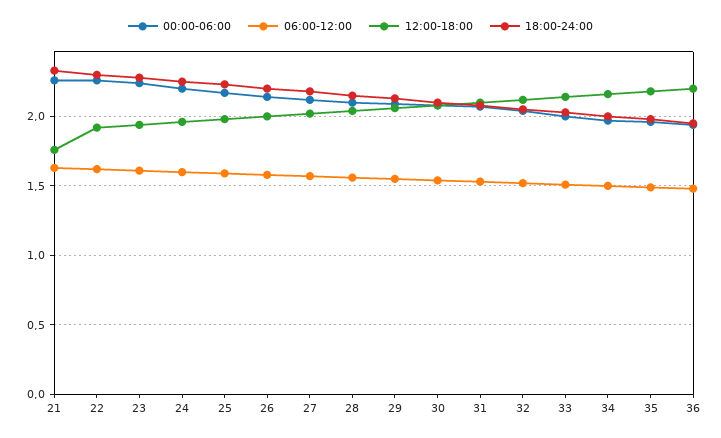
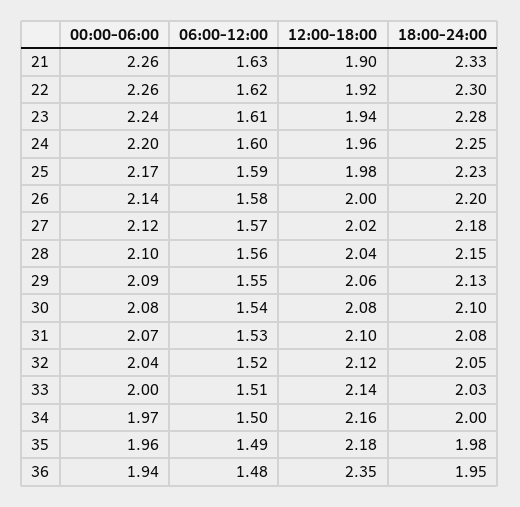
  {
    "00:00-06:00": {
      "21": 2.26,
      "22": 2.26,
      "23": 2.24,
      "24": 2.2,
      "25": 2.17,
      "26": 2.14,
      "27": 2.12,
      "28": 2.1,
      "29": 2.09,
      "30": 2.08,
      "31": 2.07,
      "32": 2.04,
      "33": 2,
      "34": 1.97,
      "35": 1.96,
      "36": 1.94
    },
    "06:00-12:00": {
      "21": 1.63,
      "22": 1.62,
      "23": 1.61,
      "24": 1.6,
      "25": 1.59,
      "26": 1.58,
      "27": 1.57,
      "28": 1.56,
      "29": 1.55,
      "30": 1.54,
      "31": 1.53,
      "32": 1.52,
      "33": 1.51,
      "34": 1.5,
      "35": 1.49,
      "36": 1.48
    },
    "12:00-18:00": {
-     "21": 1.75,
+     "21": 1.9,
      "22": 1.92,
      "23": 1.94,
      "24": 1.96,
      "25": 1.98,
      "26": 2,
      "27": 2.02,
      "28": 2.04,
      "29": 2.06,
      "30": 2.08,
      "31": 2.1,
      "32": 2.12,
      "33": 2.14,
      "34": 2.16,
      "35": 2.18,
-     "36": 2.2
+     "36": 2.35
    },
    "18:00-24:00": {
      "21": 2.33,
      "22": 2.3,
      "23": 2.28,
      "24": 2.25,
      "25": 2.23,
      "26": 2.2,
      "27": 2.18,
      "28": 2.15,
      "29": 2.13,
      "30": 2.1,
      "31": 2.08,
      "32": 2.05,
      "33": 2.03,
      "34": 2,
      "35": 1.98,
      "36": 1.95
    }
  }

